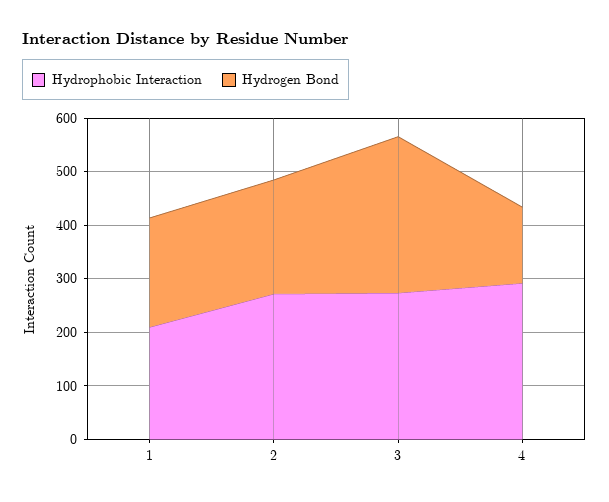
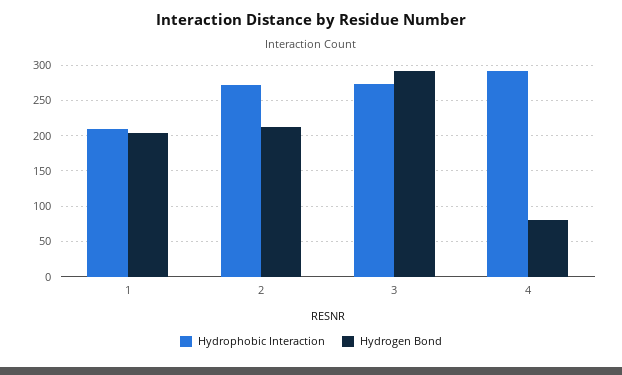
  {
    "Hydrophobic Interaction": {
      "1": 210,
      "2": 270,
      "3": 270,
      "4": 290
    },
    "Hydrogen Bond": {
      "1": 200,
      "2": 210,
      "3": 290,
-     "4": 140
+     "4": 80
    }
  }

